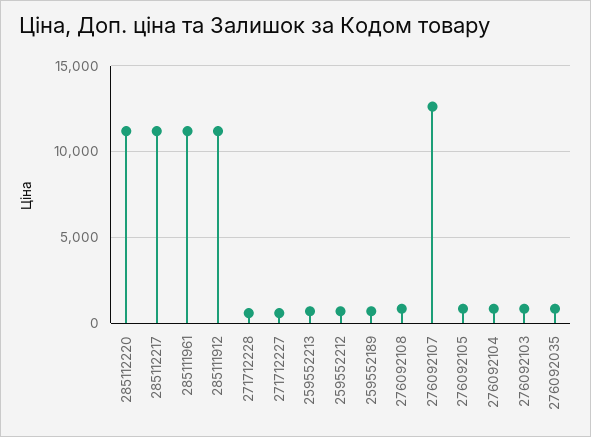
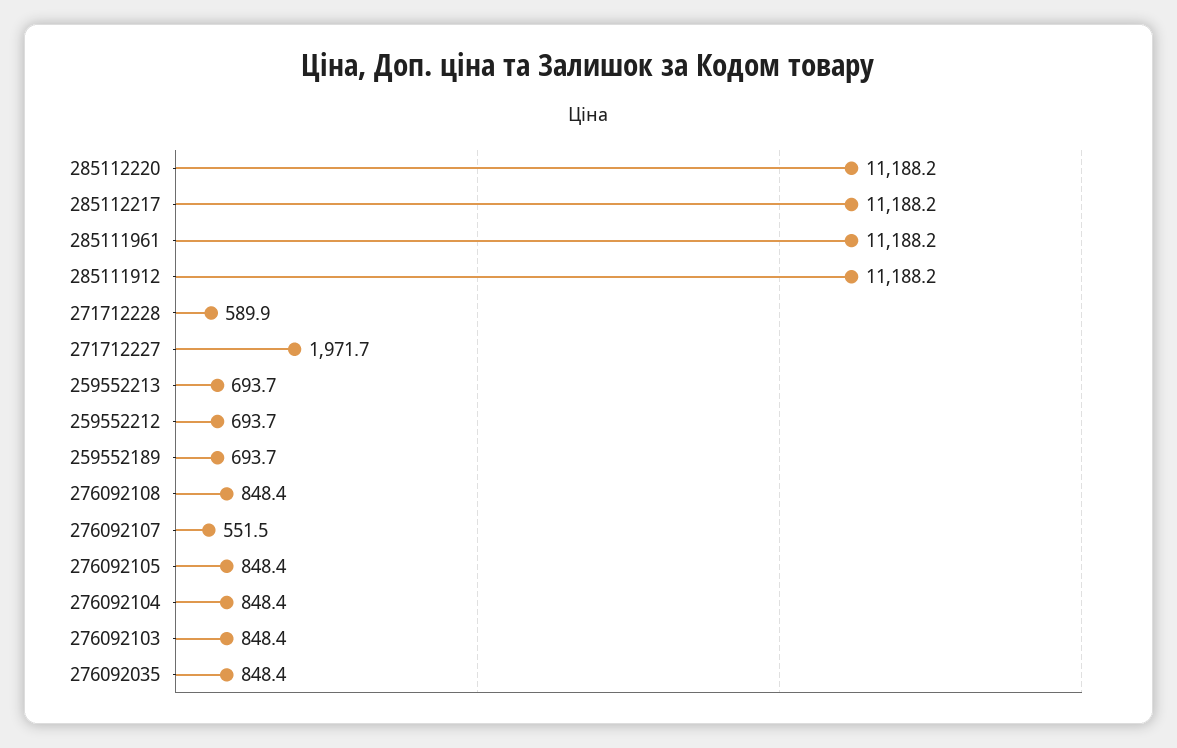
  {
    "285112220": 11188.2,
    "285112217": 11188.2,
    "285111961": 11188.2,
    "285111912": 11188.2,
    "271712228": 589.9,
-   "271712227": 500,
+   "271712227": 1971.7,
    "259552213": 693.7,
    "259552212": 693.7,
    "259552189": 693.7,
    "276092108": 848.4,
-   "276092107": 12500,
+   "276092107": 551.5,
    "276092105": 848.4,
    "276092104": 848.4,
    "276092103": 848.4,
    "276092035": 848.4
  }

